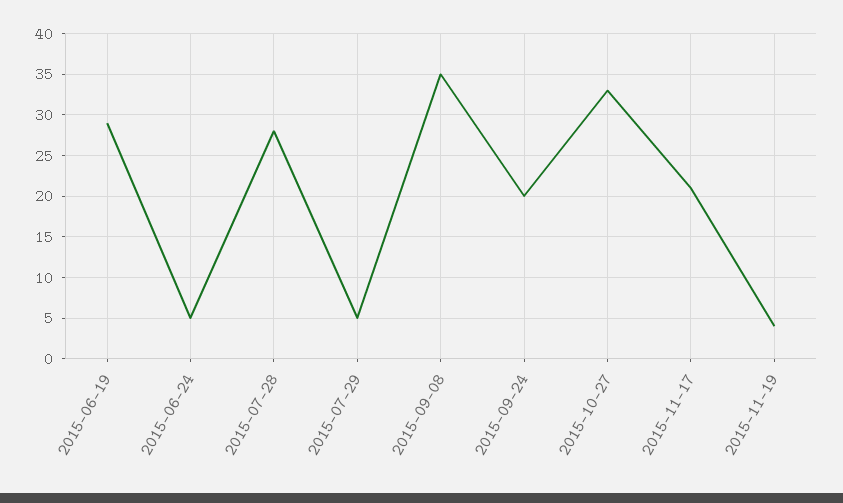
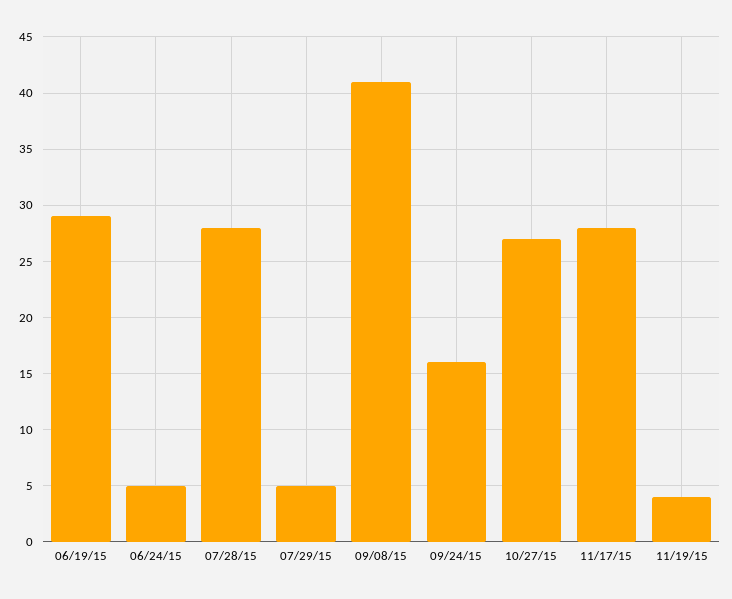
  {
    "2015-06-19": 29,
    "2015-06-24": 5,
    "2015-07-28": 28,
    "2015-07-29": 5,
-   "2015-09-08": 35,
+   "2015-09-08": 41,
-   "2015-09-24": 20,
+   "2015-09-24": 16,
-   "2015-10-27": 33,
+   "2015-10-27": 27,
-   "2015-11-17": 21,
+   "2015-11-17": 28,
    "2015-11-19": 4
  }

